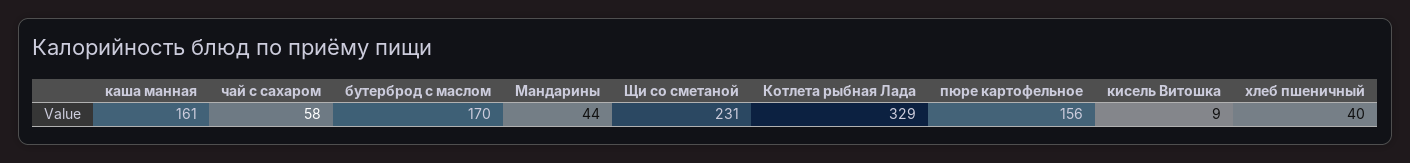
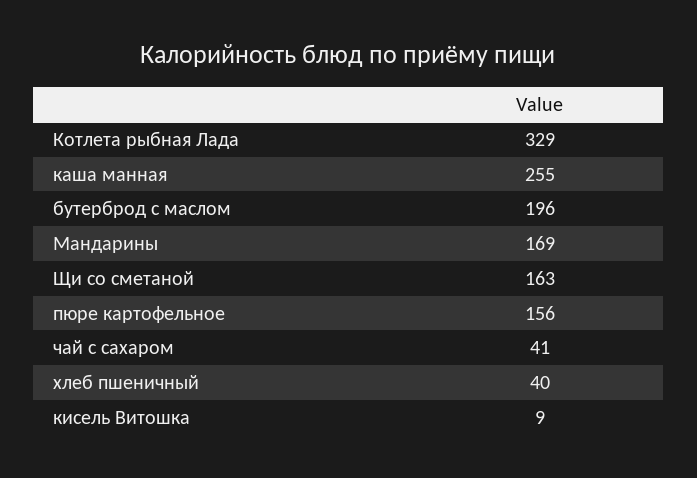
  {
-   "каша манная": 161,
+   "каша манная": 255,
-   "чай с сахаром": 58,
+   "чай с сахаром": 41,
-   "бутерброд с маслом": 170,
+   "бутерброд с маслом": 196,
-   "Мандарины": 44,
+   "Мандарины": 169,
-   "Щи со сметаной": 231,
+   "Щи со сметаной": 163,
    "Котлета рыбная Лада": 329,
    "пюре картофельное": 156,
    "кисель Витошка": 9,
    "хлеб пшеничный": 40
  }

